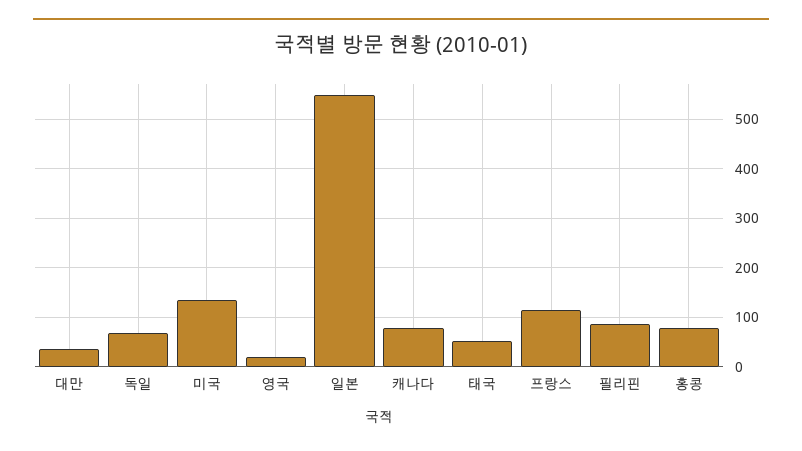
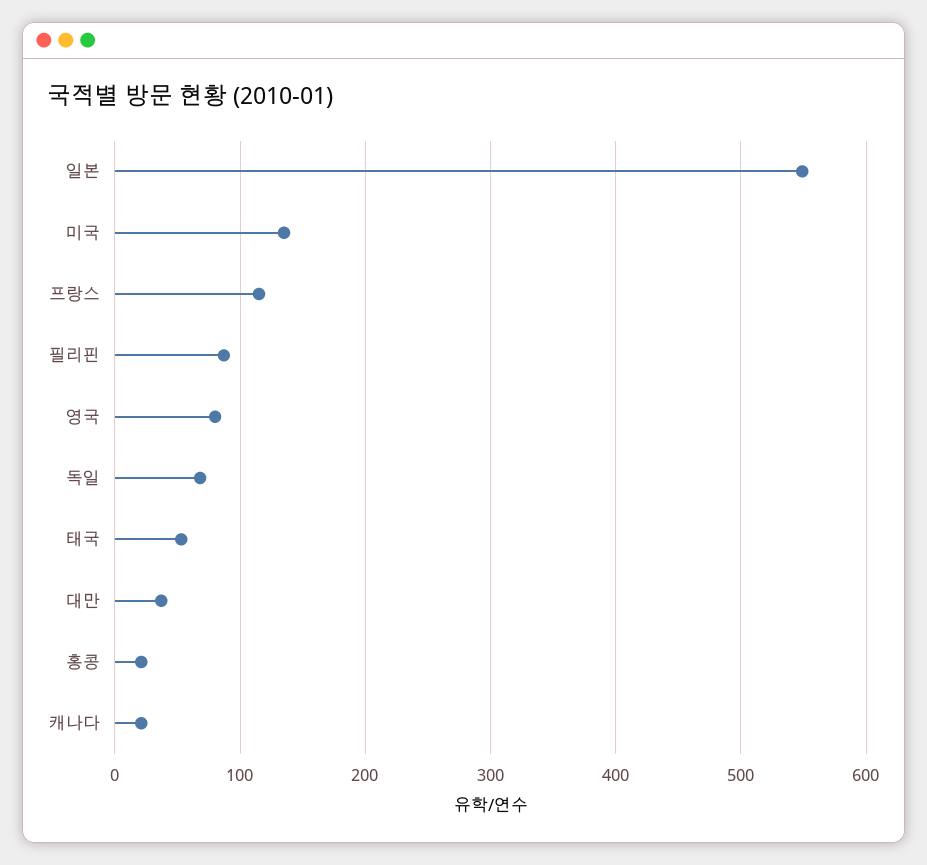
  {
    "대만": 40,
    "독일": 70,
    "미국": 140,
-   "영국": 20,
+   "영국": 80,
    "일본": 550,
-   "캐나다": 80,
+   "캐나다": 20,
    "태국": 50,
    "프랑스": 120,
    "필리핀": 90,
-   "홍콩": 80
+   "홍콩": 20
  }

